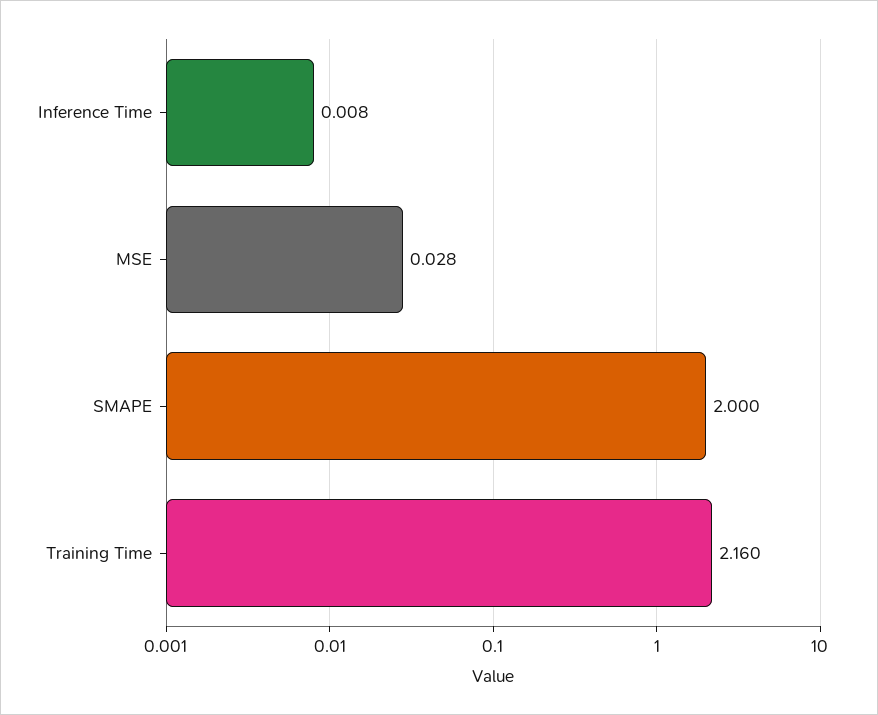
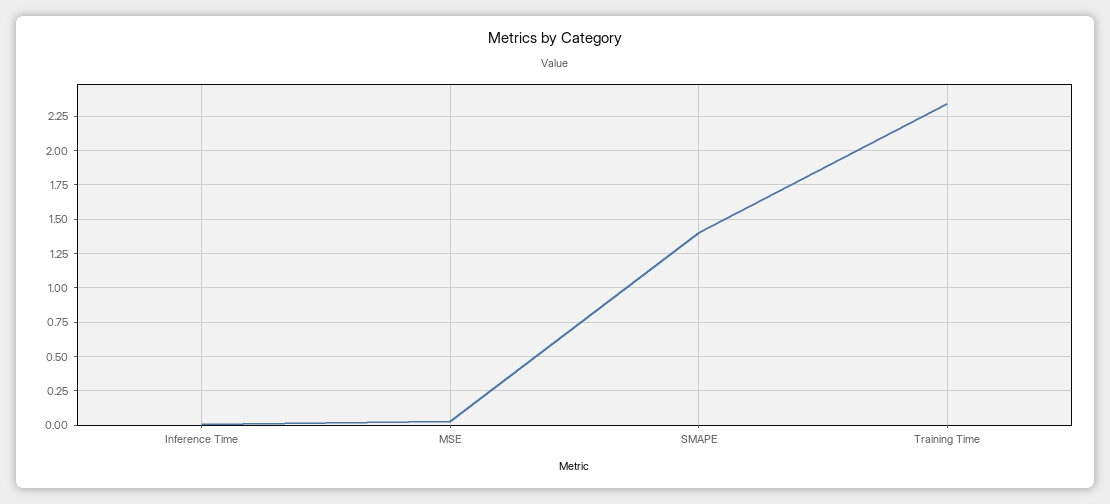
  {
    "Inference Time": 0.008,
    "MSE": 0.028,
-   "SMAPE": 2,
+   "SMAPE": 1.4,
-   "Training Time": 2.16
+   "Training Time": 2.35
  }

